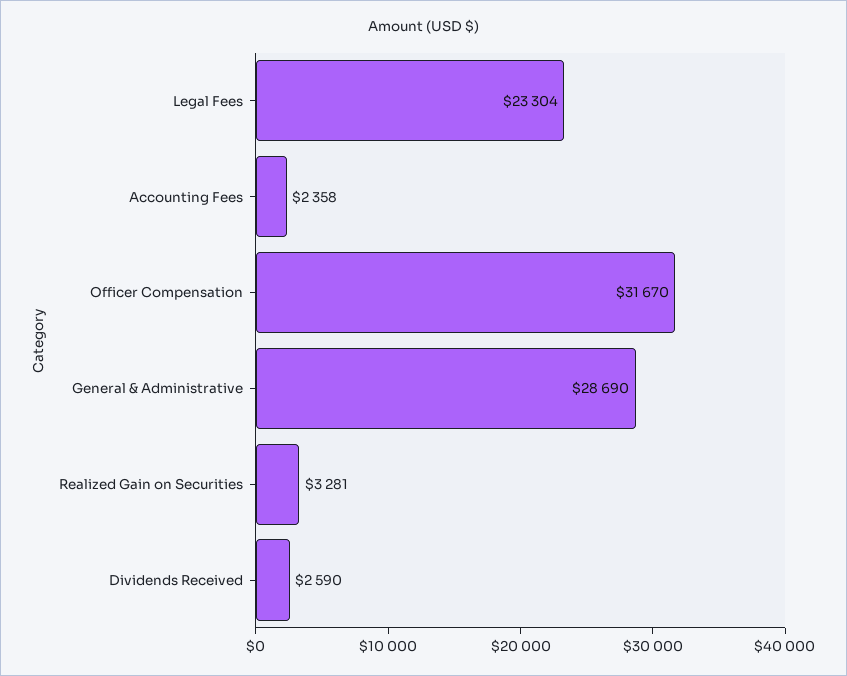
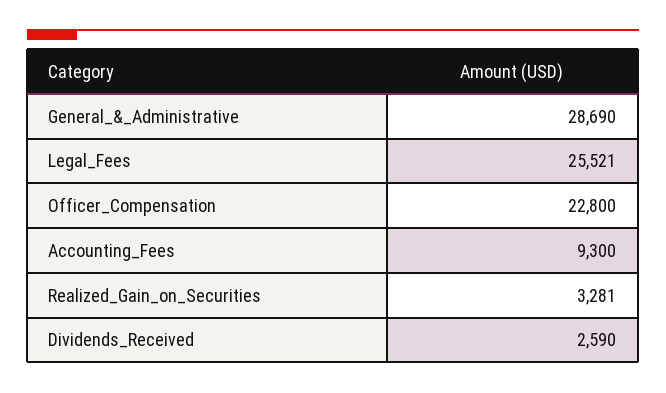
  {
-   "Legal Fees": 23304,
+   "Legal Fees": 25521,
-   "Accounting Fees": 2358,
+   "Accounting Fees": 9300,
-   "Officer Compensation": 31670,
+   "Officer Compensation": 22800,
    "General & Administrative": 28690,
    "Realized Gain on Securities": 3281,
    "Dividends Received": 2590
  }

